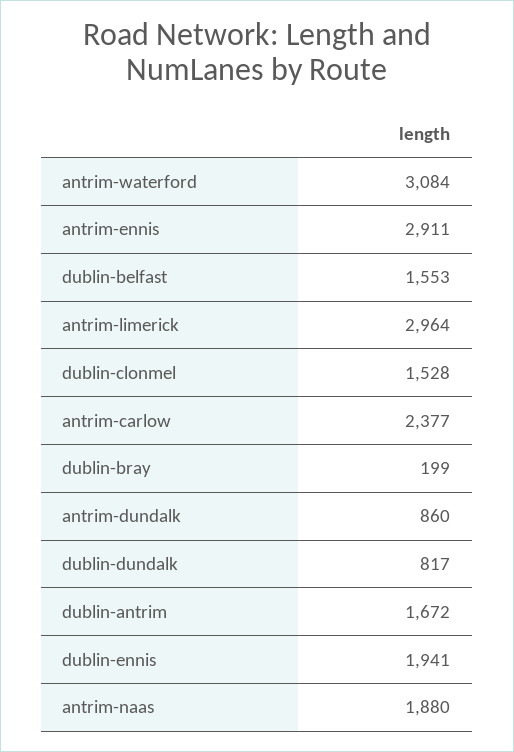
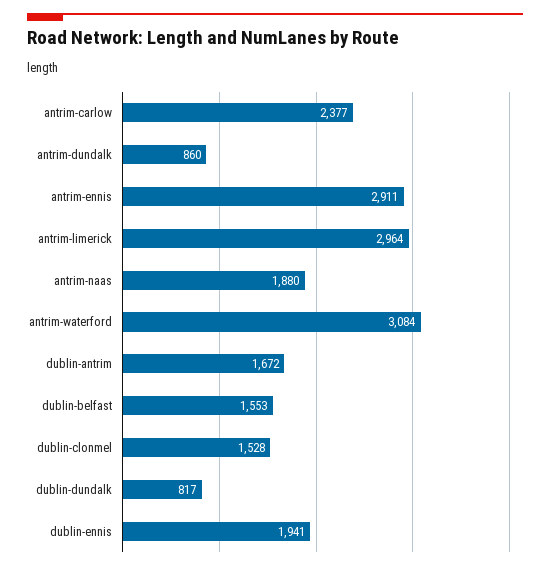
  {
    "antrim-waterford": 3084,
    "antrim-ennis": 2911,
    "dublin-belfast": 1553,
    "antrim-limerick": 2964,
    "dublin-clonmel": 1528,
    "antrim-carlow": 2377,
-   "dublin-bray": 199,
    "antrim-dundalk": 860,
    "dublin-dundalk": 817,
    "dublin-antrim": 1672,
    "dublin-ennis": 1941,
    "antrim-naas": 1880
  }

